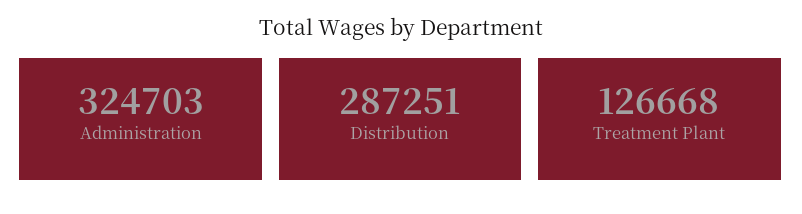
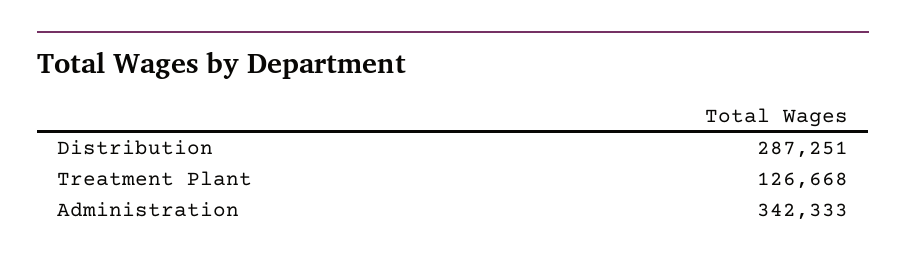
  {
-   "Administration": 324703,
+   "Administration": 342333,
    "Distribution": 287251,
    "Treatment Plant": 126668
  }

